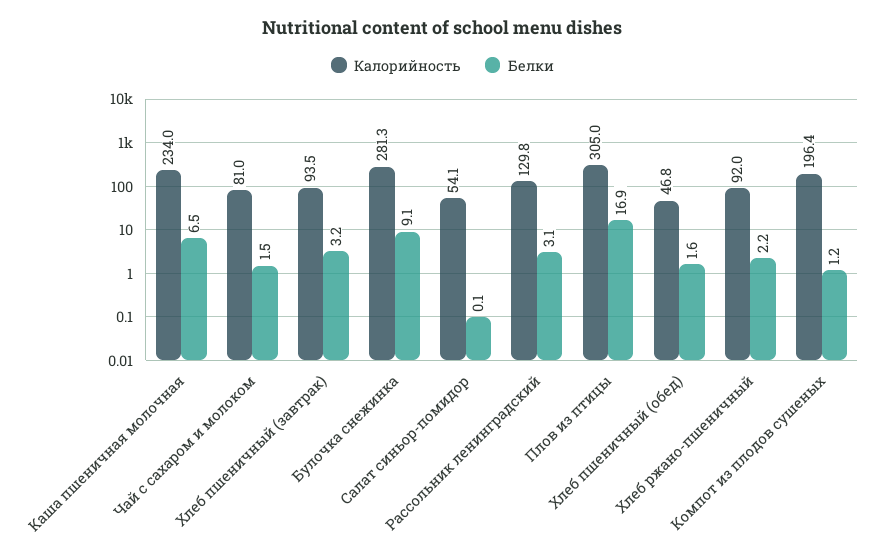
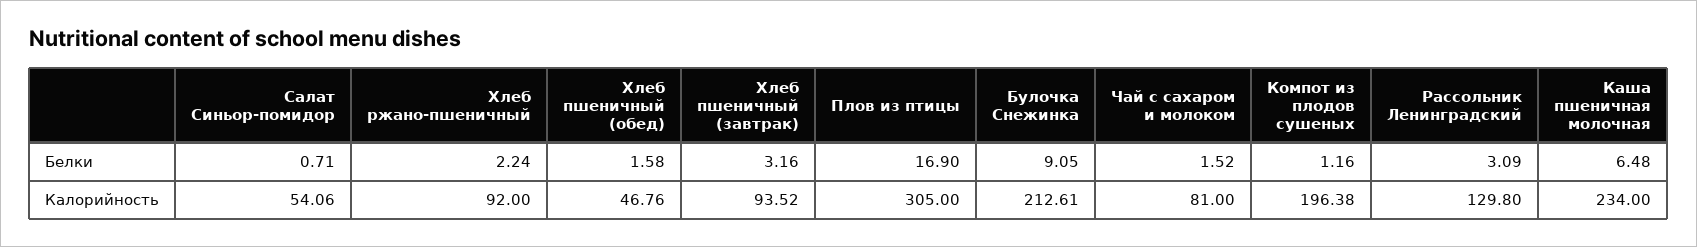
  {
    "Калорийность": {
      "Каша пшеничная молочная": 234,
      "Чай с сахаром и молоком": 81,
      "Хлеб пшеничный (завтрак)": 93.52,
-     "Булочка снежинка": 281.3,
+     "Булочка снежинка": 212.61,
      "Салат синьор-помидор": 54.06,
      "Рассольник ленинградский": 129.8,
      "Плов из птицы": 305,
      "Хлеб пшеничный (обед)": 46.76,
      "Хлеб ржано-пшеничный": 92,
      "Компот из плодов сушеных": 196.38
    },
    "Белки": {
      "Каша пшеничная молочная": 6.48,
      "Чай с сахаром и молоком": 1.52,
      "Хлеб пшеничный (завтрак)": 3.16,
      "Булочка снежинка": 9.05,
-     "Салат синьор-помидор": 0.1,
+     "Салат синьор-помидор": 0.71,
      "Рассольник ленинградский": 3.09,
      "Плов из птицы": 16.9,
      "Хлеб пшеничный (обед)": 1.58,
      "Хлеб ржано-пшеничный": 2.24,
      "Компот из плодов сушеных": 1.16
    }
  }

